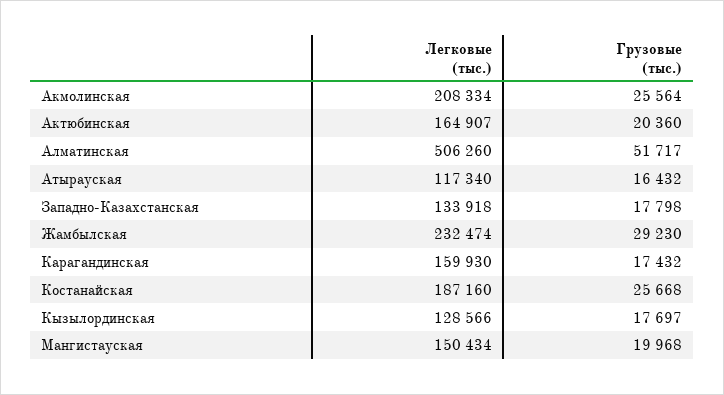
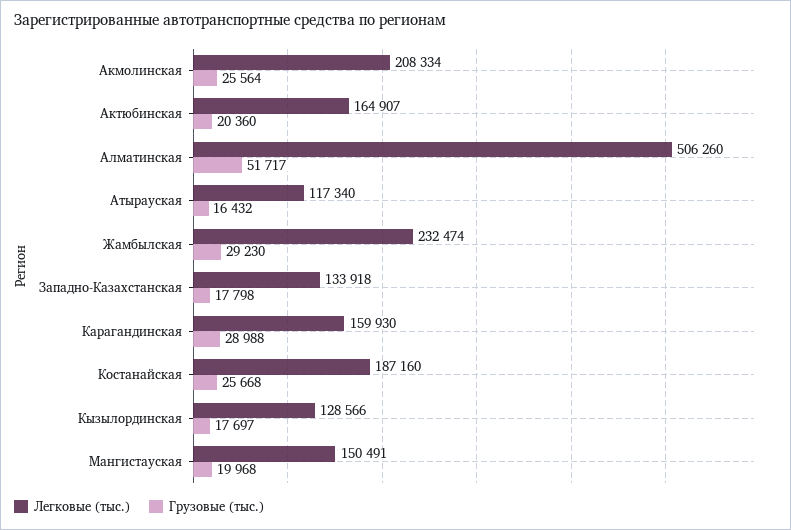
  {
    "Легковые (тыс.)": {
      "Акмолинская": 208334,
      "Актюбинская": 164907,
      "Алматинская": 506260,
      "Атырауская": 117340,
      "Западно-Казахстанская": 133918,
      "Жамбылская": 232474,
      "Карагандинская": 159930,
      "Костанайская": 187160,
      "Кызылординская": 128566,
-     "Мангистауская": 150434
+     "Мангистауская": 150491
    },
    "Грузовые (тыс.)": {
      "Акмолинская": 25564,
      "Актюбинская": 20360,
      "Алматинская": 51717,
      "Атырауская": 16432,
      "Западно-Казахстанская": 17798,
      "Жамбылская": 29230,
-     "Карагандинская": 17432,
+     "Карагандинская": 28988,
      "Костанайская": 25668,
      "Кызылординская": 17697,
      "Мангистауская": 19968
    }
  }

